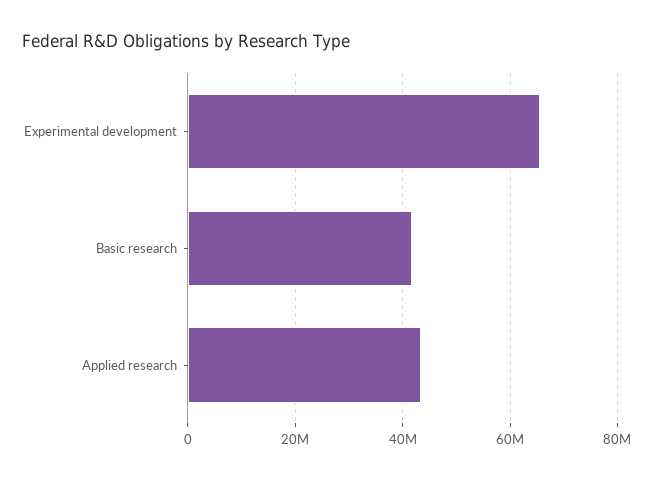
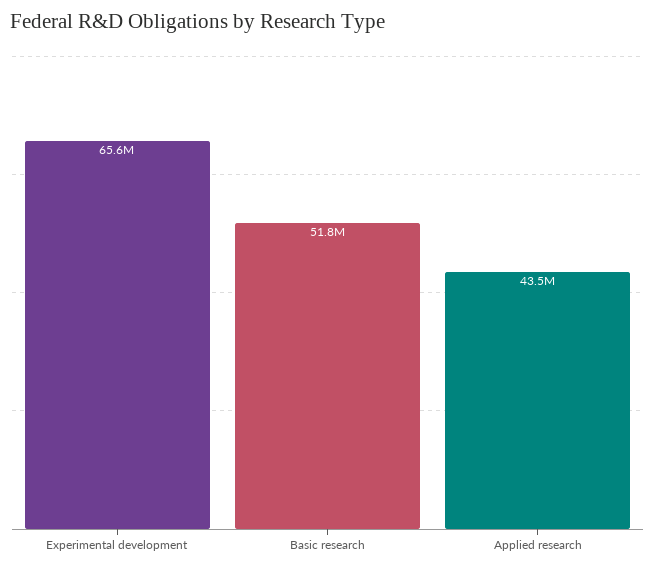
  {
    "Experimental development": 65600000,
-   "Basic research": 42000000,
+   "Basic research": 51800000,
    "Applied research": 43500000
  }

